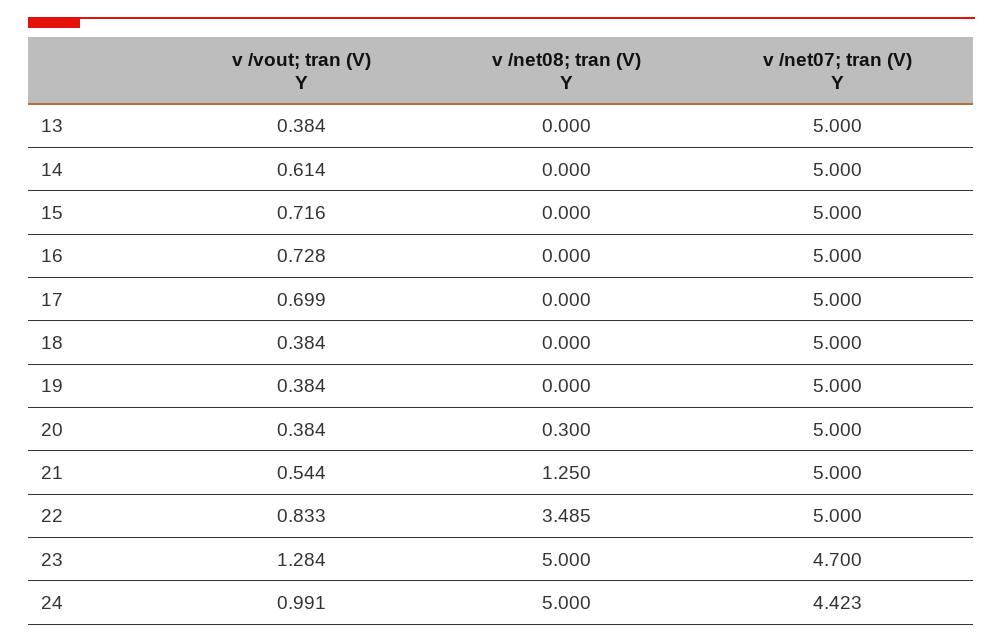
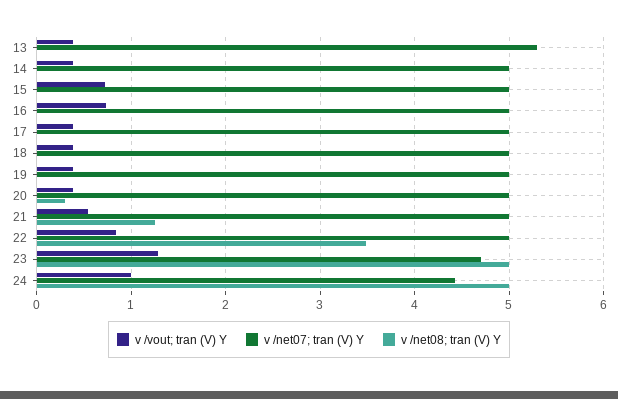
  {
    "v /vout; tran (V) Y": {
      "13": 0.384,
-     "14": 0.614,
+     "14": 0.4,
      "15": 0.716,
      "16": 0.728,
-     "17": 0.699,
+     "17": 0.4,
      "18": 0.384,
      "19": 0.384,
      "20": 0.384,
      "21": 0.544,
      "22": 0.833,
      "23": 1.284,
      "24": 0.991
    },
    "v /net08; tran (V) Y": {
      "13": 0,
      "14": 0,
      "15": 0,
      "16": 0,
      "17": 0,
      "18": 0,
      "19": 0,
      "20": 0.3,
      "21": 1.25,
      "22": 3.485,
      "23": 5,
      "24": 5
    },
    "v /net07; tran (V) Y": {
-     "13": 5,
+     "13": 5.3,
      "14": 5,
      "15": 5,
      "16": 5,
      "17": 5,
      "18": 5,
      "19": 5,
      "20": 5,
      "21": 5,
      "22": 5,
      "23": 4.7,
      "24": 4.423
    }
  }

